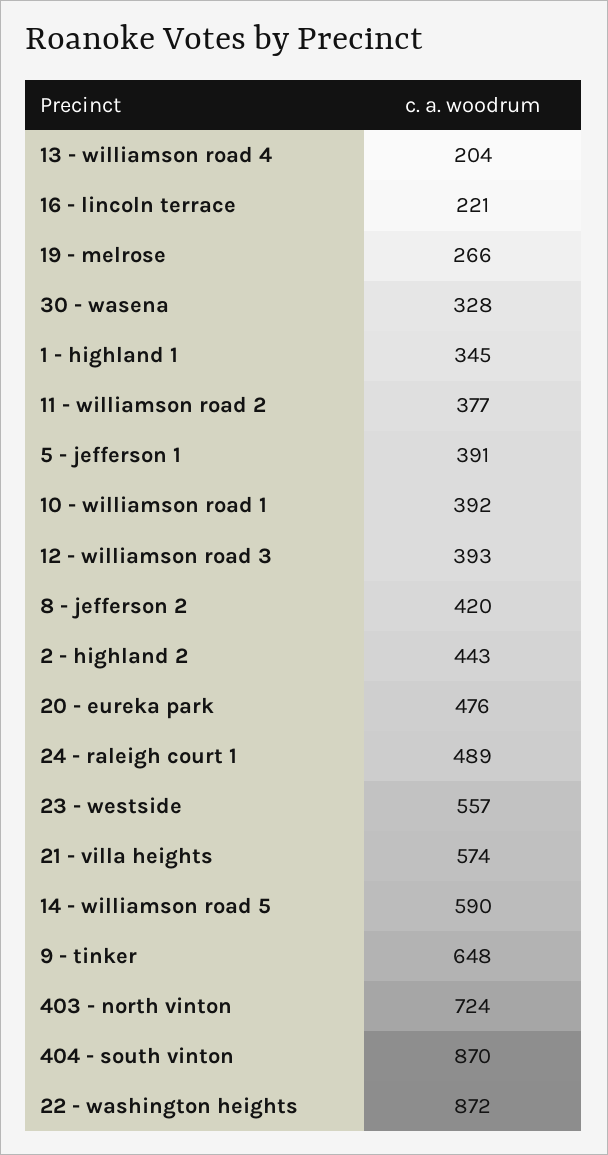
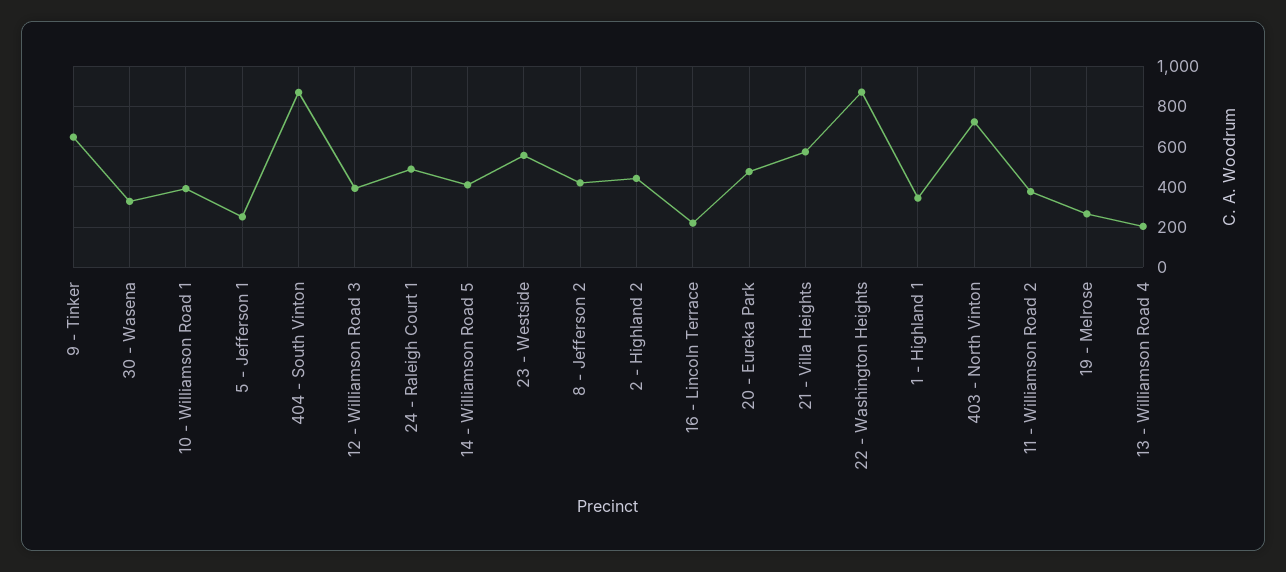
  {
    "13 - williamson road 4": 204,
    "16 - lincoln terrace": 221,
    "19 - melrose": 266,
    "30 - wasena": 328,
    "1 - highland 1": 345,
    "11 - williamson road 2": 377,
-   "5 - jefferson 1": 391,
+   "5 - jefferson 1": 250,
    "10 - williamson road 1": 392,
    "12 - williamson road 3": 393,
    "8 - jefferson 2": 420,
    "2 - highland 2": 443,
    "20 - eureka park": 476,
    "24 - raleigh court 1": 489,
    "23 - westside": 557,
    "21 - villa heights": 574,
-   "14 - williamson road 5": 590,
+   "14 - williamson road 5": 400,
    "9 - tinker": 648,
    "403 - north vinton": 724,
    "404 - south vinton": 870,
    "22 - washington heights": 872
  }

